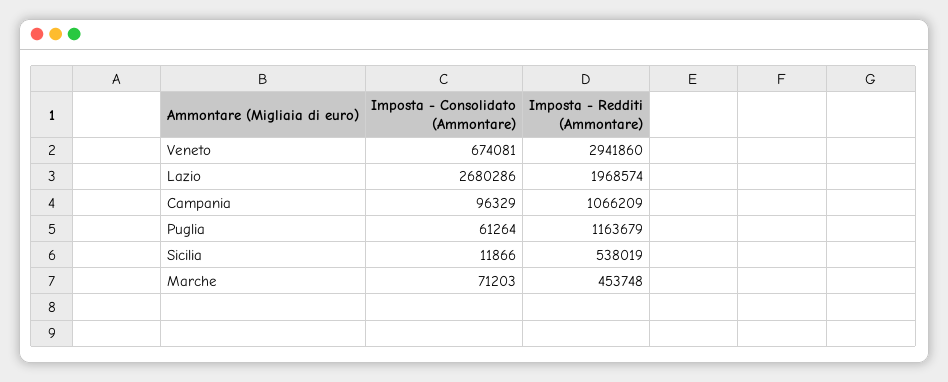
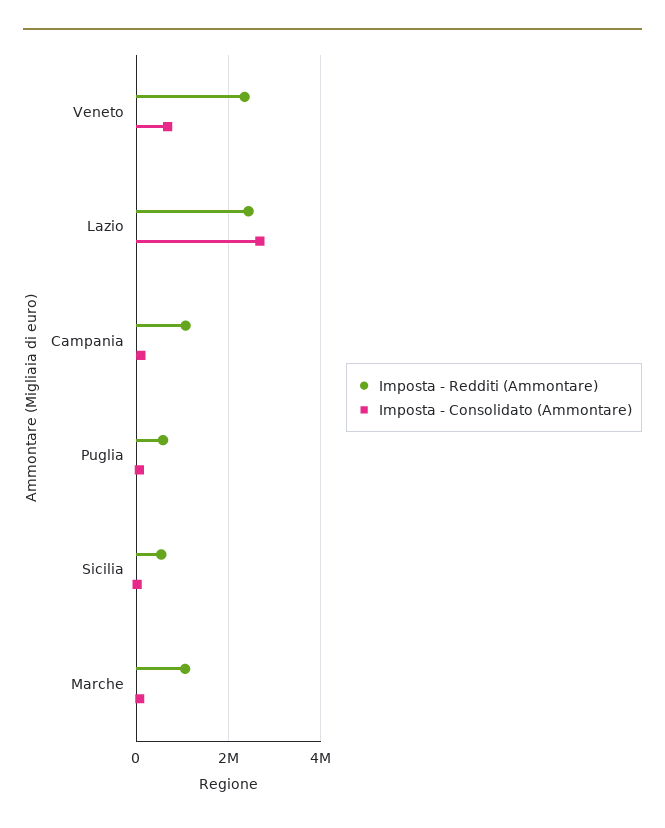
  {
    "Imposta - Consolidato (Ammontare)": {
      "Veneto": 674081,
      "Lazio": 2680286,
      "Campania": 96329,
      "Puglia": 61264,
      "Sicilia": 11866,
      "Marche": 71203
    },
    "Imposta - Redditi (Ammontare)": {
-     "Veneto": 2941860,
+     "Veneto": 2400000,
-     "Lazio": 1968574,
+     "Lazio": 2400000,
      "Campania": 1066209,
-     "Puglia": 1163679,
+     "Puglia": 600000,
      "Sicilia": 538019,
-     "Marche": 453748
+     "Marche": 1000000
    }
  }

